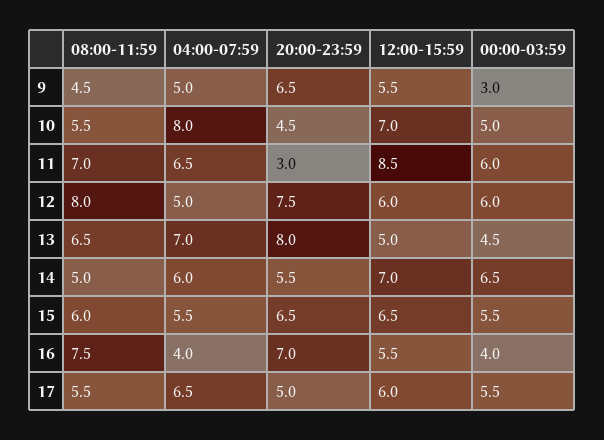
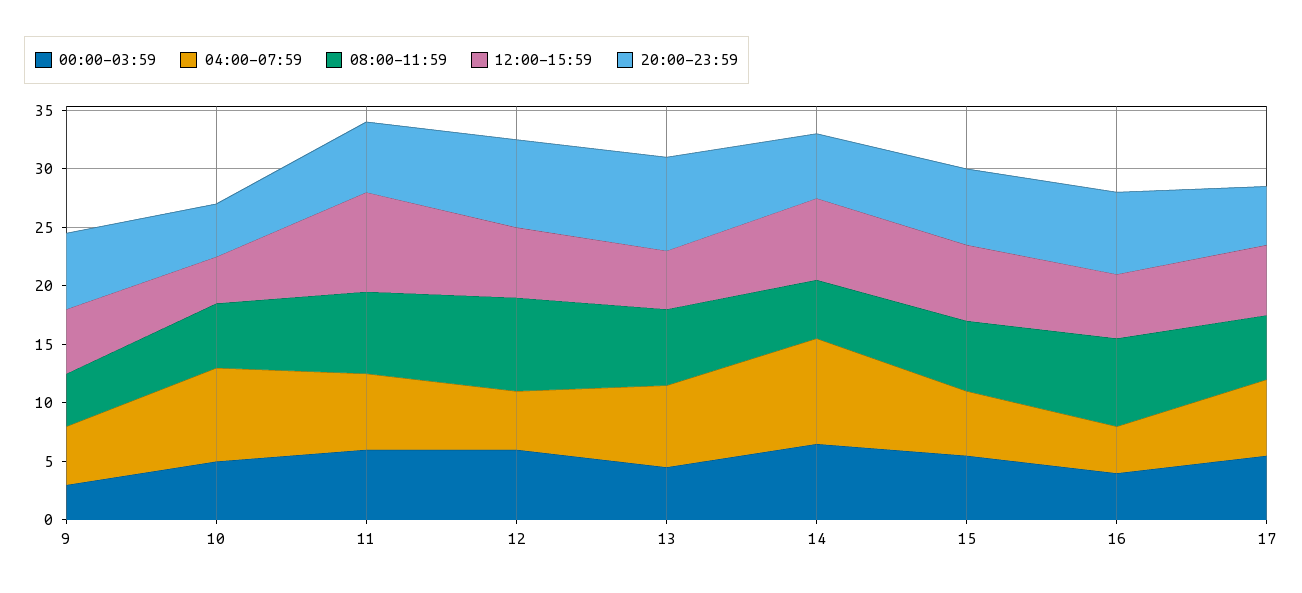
  {
    "08:00-11:59": {
      "9": 4.5,
      "10": 5.5,
      "11": 7,
      "12": 8,
      "13": 6.5,
      "14": 5,
      "15": 6,
      "16": 7.5,
      "17": 5.5
    },
    "04:00-07:59": {
      "9": 5,
      "10": 8,
      "11": 6.5,
      "12": 5,
      "13": 7,
-     "14": 6,
+     "14": 9,
      "15": 5.5,
      "16": 4,
      "17": 6.5
    },
    "20:00-23:59": {
      "9": 6.5,
      "10": 4.5,
-     "11": 3,
+     "11": 6,
      "12": 7.5,
      "13": 8,
      "14": 5.5,
      "15": 6.5,
      "16": 7,
      "17": 5
    },
    "12:00-15:59": {
      "9": 5.5,
-     "10": 7,
+     "10": 4,
      "11": 8.5,
      "12": 6,
      "13": 5,
      "14": 7,
      "15": 6.5,
      "16": 5.5,
      "17": 6
    },
    "00:00-03:59": {
      "9": 3,
      "10": 5,
      "11": 6,
      "12": 6,
      "13": 4.5,
      "14": 6.5,
      "15": 5.5,
      "16": 4,
      "17": 5.5
    }
  }

